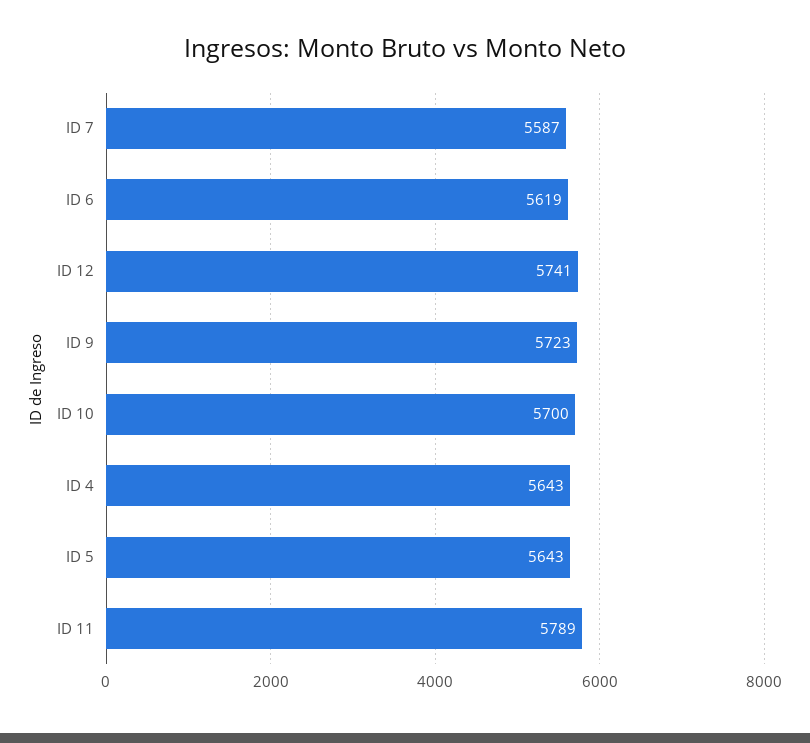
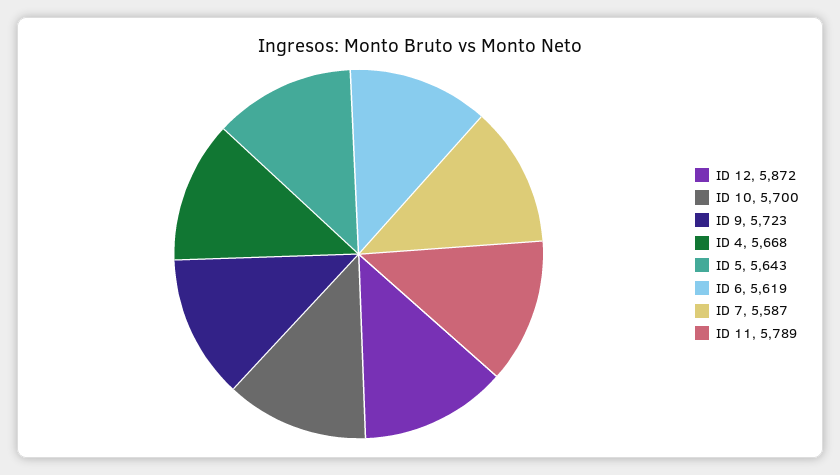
  {
    "ID 7": 5587,
    "ID 6": 5619,
-   "ID 12": 5741,
+   "ID 12": 5872,
    "ID 9": 5723,
    "ID 10": 5700,
-   "ID 4": 5643,
+   "ID 4": 5668,
    "ID 5": 5643,
    "ID 11": 5789
  }

